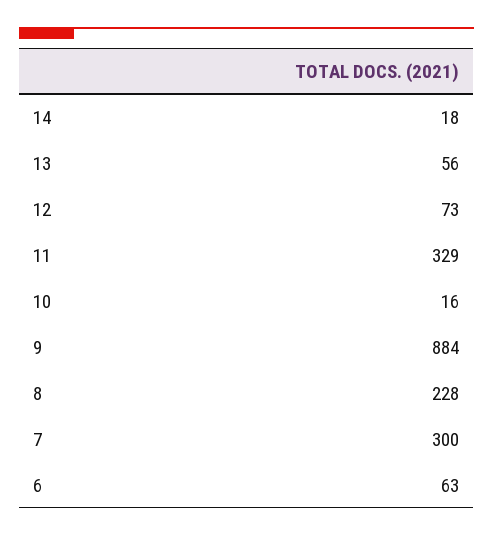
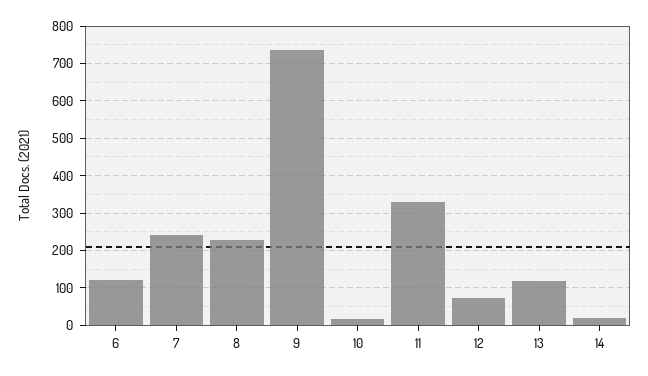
  {
    "14": 18,
-   "13": 56,
+   "13": 120,
    "12": 73,
    "11": 329,
    "10": 16,
-   "9": 884,
+   "9": 740,
    "8": 228,
-   "7": 300,
+   "7": 240,
-   "6": 63
+   "6": 120
  }

